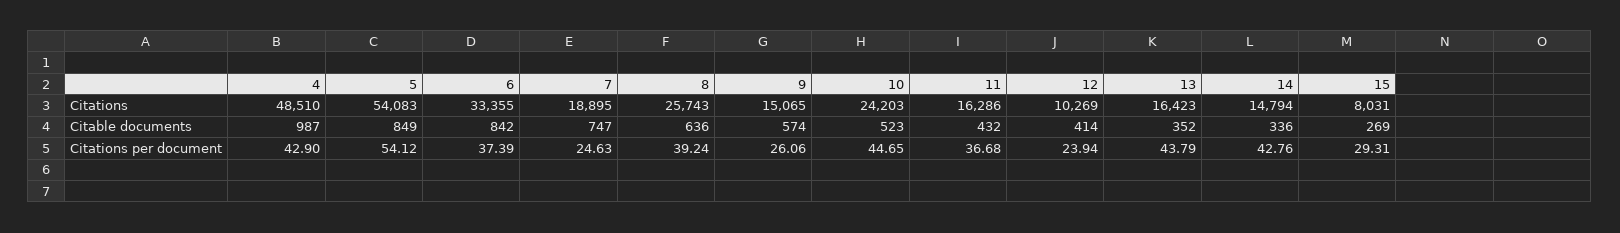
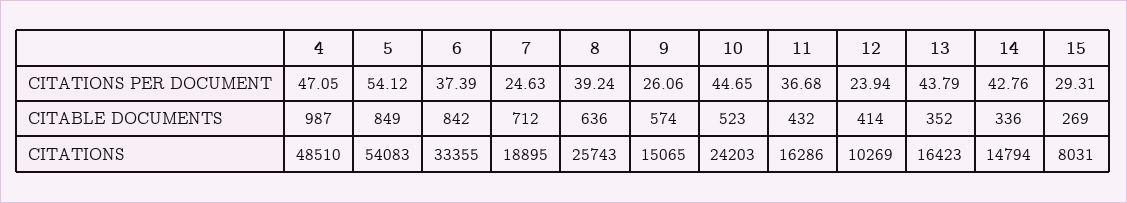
  {
    "4": {
      "Citations": 48510,
      "Citable documents": 987,
-     "Citations per document": 42.9
+     "Citations per document": 47.05
    },
    "5": {
      "Citations": 54083,
      "Citable documents": 849,
      "Citations per document": 54.12
    },
    "6": {
      "Citations": 33355,
      "Citable documents": 842,
      "Citations per document": 37.39
    },
    "7": {
      "Citations": 18895,
-     "Citable documents": 747,
+     "Citable documents": 712,
      "Citations per document": 24.63
    },
    "8": {
      "Citations": 25743,
      "Citable documents": 636,
      "Citations per document": 39.24
    },
    "9": {
      "Citations": 15065,
      "Citable documents": 574,
      "Citations per document": 26.06
    },
    "10": {
      "Citations": 24203,
      "Citable documents": 523,
      "Citations per document": 44.65
    },
    "11": {
      "Citations": 16286,
      "Citable documents": 432,
      "Citations per document": 36.68
    },
    "12": {
      "Citations": 10269,
      "Citable documents": 414,
      "Citations per document": 23.94
    },
    "13": {
      "Citations": 16423,
      "Citable documents": 352,
      "Citations per document": 43.79
    },
    "14": {
      "Citations": 14794,
      "Citable documents": 336,
      "Citations per document": 42.76
    },
    "15": {
      "Citations": 8031,
      "Citable documents": 269,
      "Citations per document": 29.31
    }
  }

